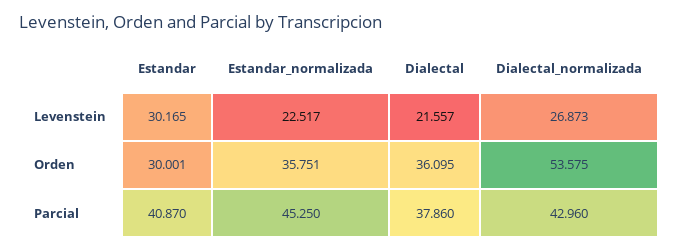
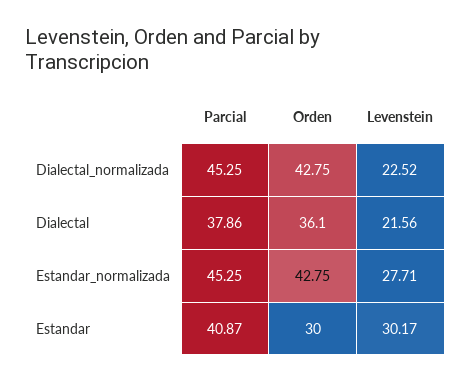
  {
    "Estandar": {
      "Levenstein": 30.165,
      "Orden": 30.001,
      "Parcial": 40.87
    },
    "Estandar_normalizada": {
-     "Levenstein": 22.517,
+     "Levenstein": 27.71,
-     "Orden": 35.751,
+     "Orden": 42.75,
      "Parcial": 45.25
    },
    "Dialectal": {
      "Levenstein": 21.557,
      "Orden": 36.095,
      "Parcial": 37.86
    },
    "Dialectal_normalizada": {
-     "Levenstein": 26.873,
+     "Levenstein": 22.52,
-     "Orden": 53.575,
+     "Orden": 42.75,
-     "Parcial": 42.96
+     "Parcial": 45.25
    }
  }

